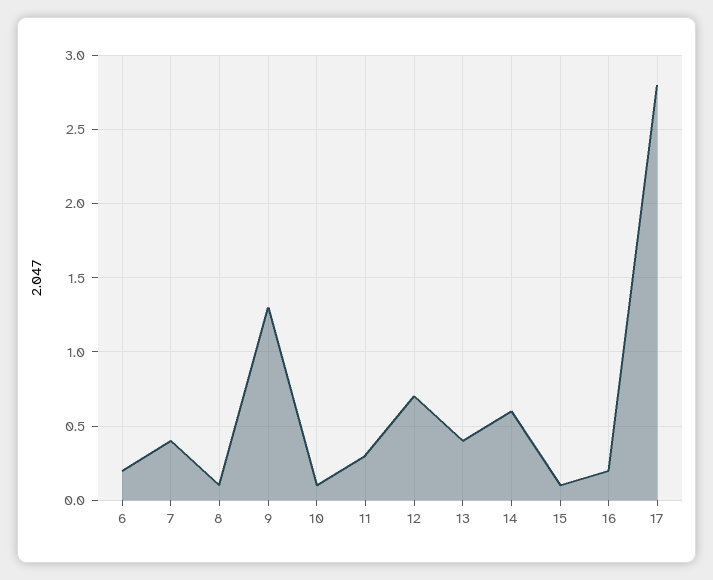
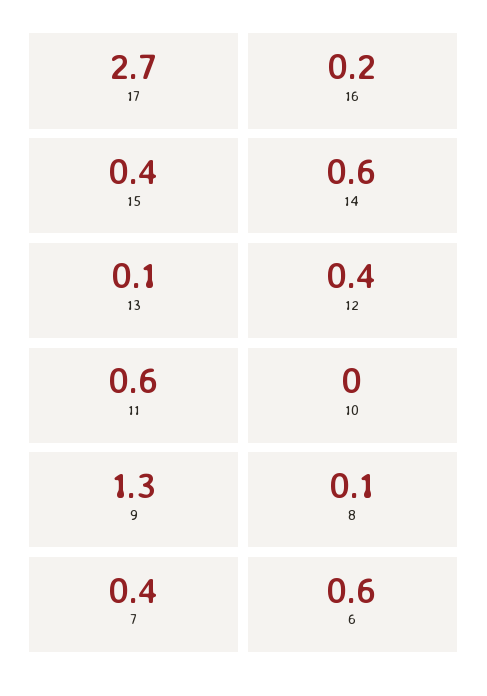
  {
-   "6": 0.2,
+   "6": 0.6,
    "7": 0.4,
    "8": 0.1,
    "9": 1.3,
-   "10": 0.1,
+   "10": 0,
-   "11": 0.3,
+   "11": 0.6,
-   "12": 0.7,
+   "12": 0.4,
-   "13": 0.4,
+   "13": 0.1,
    "14": 0.6,
-   "15": 0.1,
+   "15": 0.4,
    "16": 0.2,
-   "17": 2.8
+   "17": 2.7
  }

